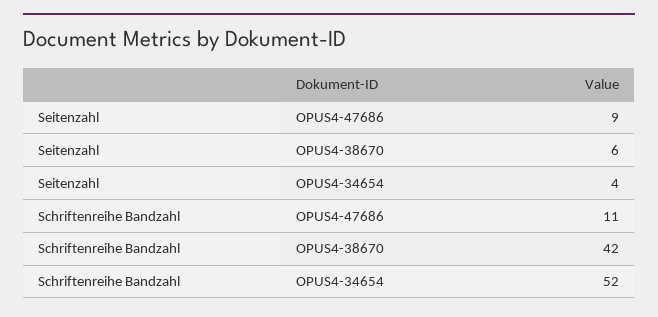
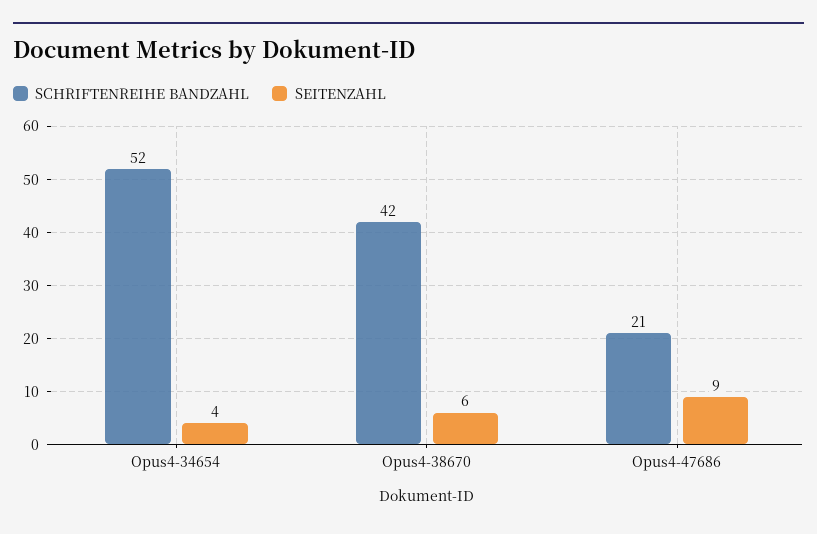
  {
    "Seitenzahl": {
      "OPUS4-47686": 9,
      "OPUS4-38670": 6,
      "OPUS4-34654": 4
    },
    "Schriftenreihe Bandzahl": {
-     "OPUS4-47686": 11,
+     "OPUS4-47686": 21,
      "OPUS4-38670": 42,
      "OPUS4-34654": 52
    }
  }

